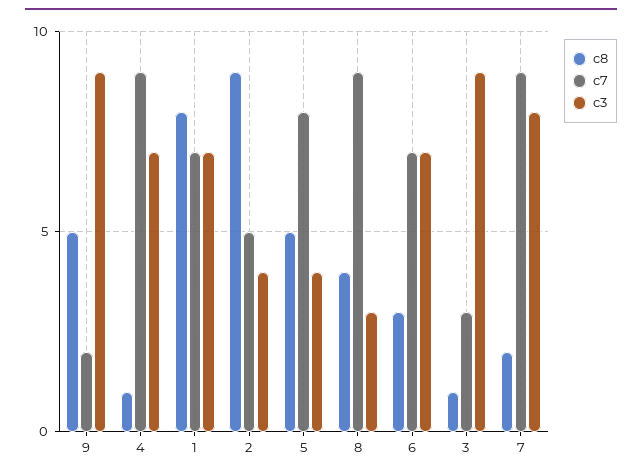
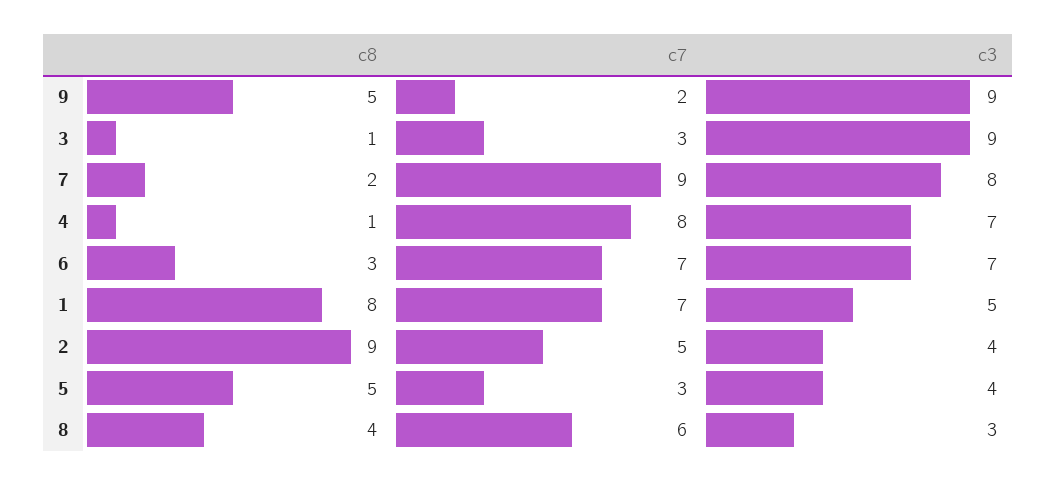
  {
    "c8": {
      "9": 5,
      "4": 1,
      "1": 8,
      "2": 9,
      "5": 5,
      "8": 4,
      "6": 3,
      "3": 1,
      "7": 2
    },
    "c7": {
      "9": 2,
-     "4": 9,
+     "4": 8,
      "1": 7,
      "2": 5,
-     "5": 8,
+     "5": 3,
-     "8": 9,
+     "8": 6,
      "6": 7,
      "3": 3,
      "7": 9
    },
    "c3": {
      "9": 9,
      "4": 7,
-     "1": 7,
+     "1": 5,
      "2": 4,
      "5": 4,
      "8": 3,
      "6": 7,
      "3": 9,
      "7": 8
    }
  }

